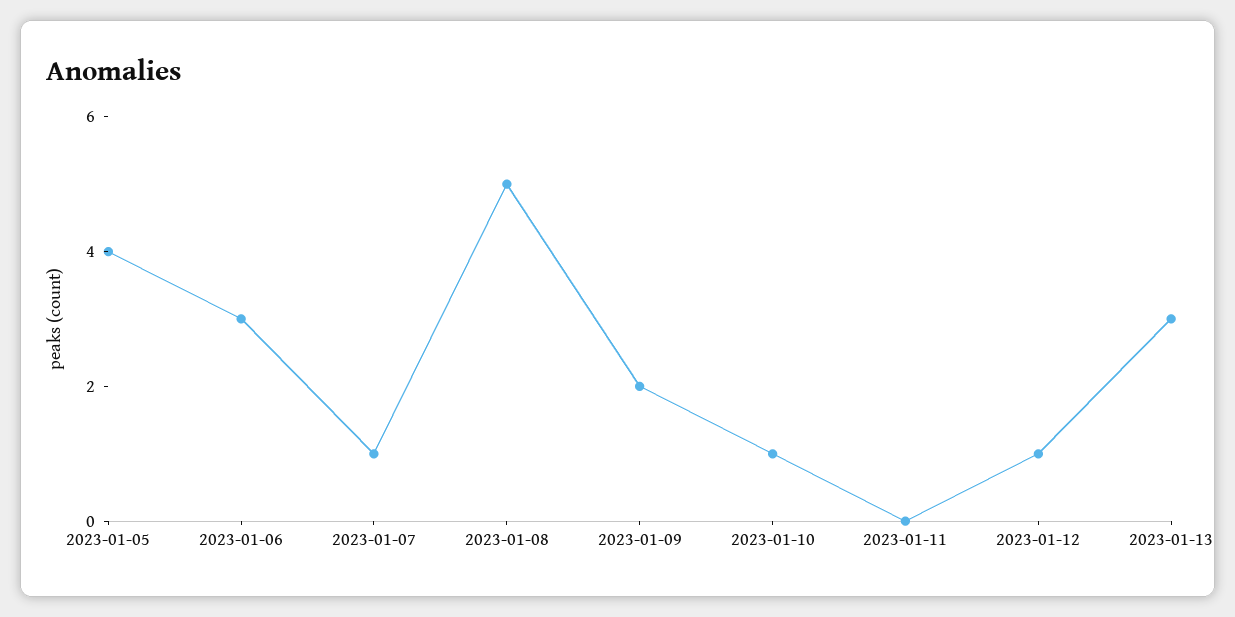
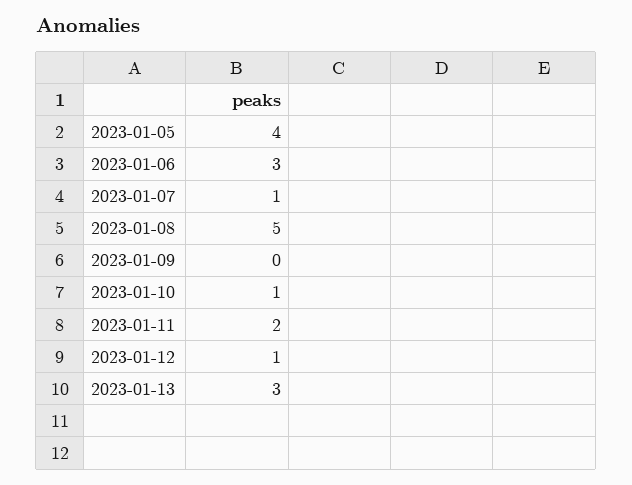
  {
    "2023-01-05": 4,
    "2023-01-06": 3,
    "2023-01-07": 1,
    "2023-01-08": 5,
-   "2023-01-09": 2,
+   "2023-01-09": 0,
    "2023-01-10": 1,
-   "2023-01-11": 0,
+   "2023-01-11": 2,
    "2023-01-12": 1,
    "2023-01-13": 3
  }

